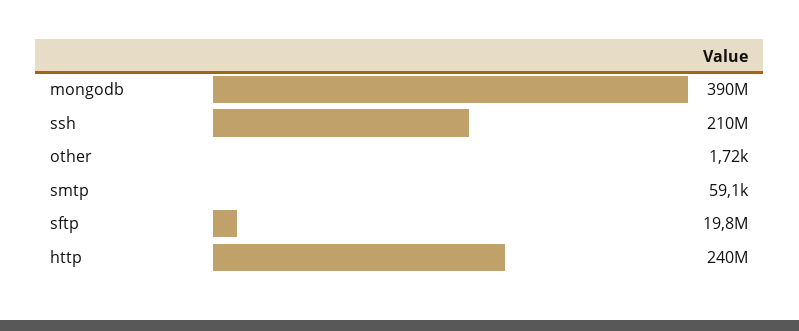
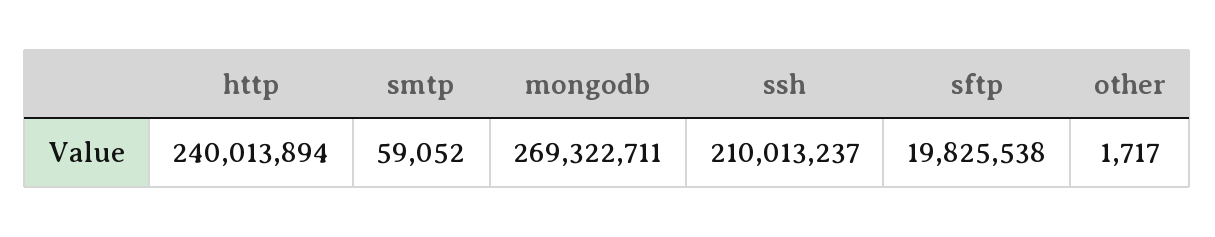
  {
-   "mongodb": 390000000,
+   "mongodb": 269322711,
    "ssh": 210013237,
    "other": 1717,
    "smtp": 59052,
    "sftp": 19825538,
    "http": 240013894
  }

